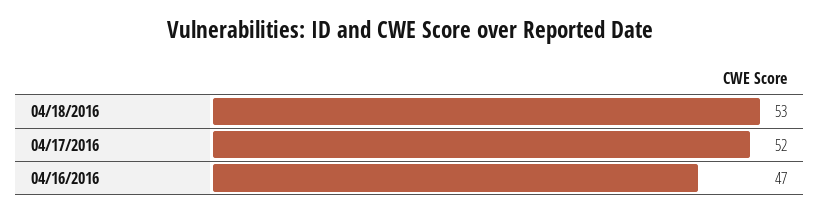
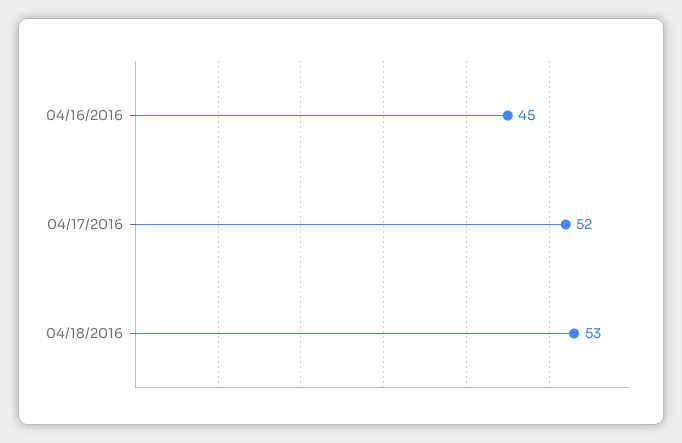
  {
    "04/18/2016": 53,
    "04/17/2016": 52,
-   "04/16/2016": 47
+   "04/16/2016": 45
  }

